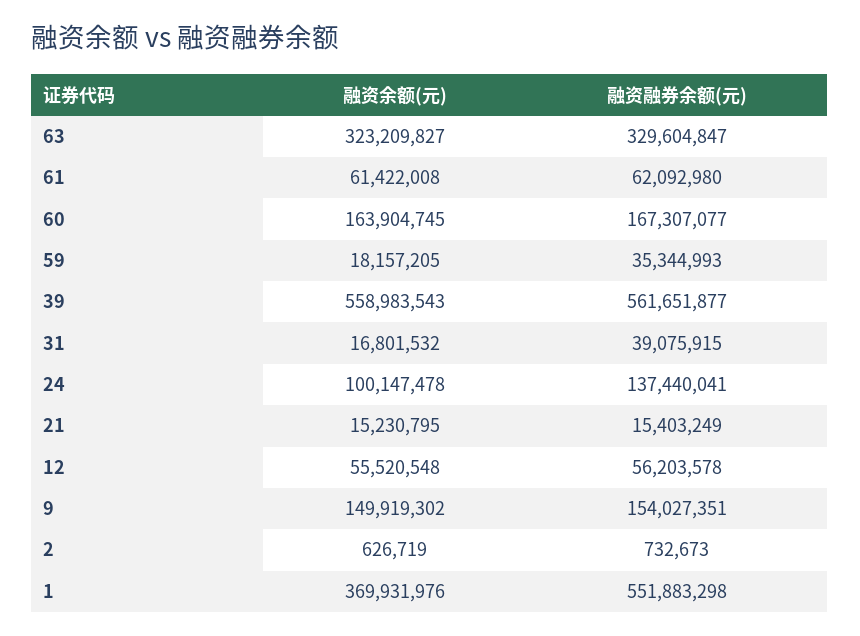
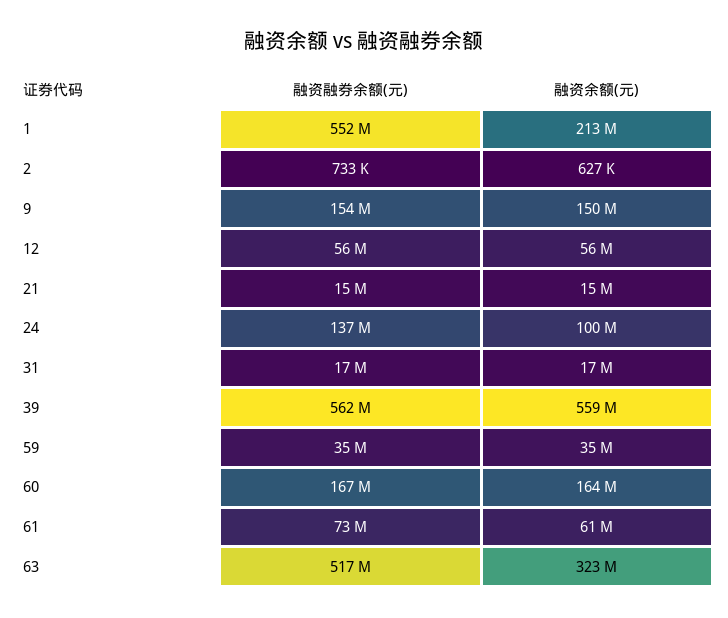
  {
    "融资余额(元)": {
      "63": 323209827,
      "61": 61422008,
      "60": 163904745,
-     "59": 18157205,
+     "59": 35000000,
      "39": 558983543,
      "31": 16801532,
      "24": 100147478,
      "21": 15230795,
      "12": 55520548,
      "9": 149919302,
      "2": 626719,
-     "1": 369931976
+     "1": 213000000
    },
    "融资融券余额(元)": {
-     "63": 329604847,
+     "63": 517000000,
-     "61": 62092980,
+     "61": 73000000,
      "60": 167307077,
      "59": 35344993,
      "39": 561651877,
-     "31": 39075915,
+     "31": 17000000,
      "24": 137440041,
      "21": 15403249,
      "12": 56203578,
      "9": 154027351,
      "2": 732673,
      "1": 551883298
    }
  }

